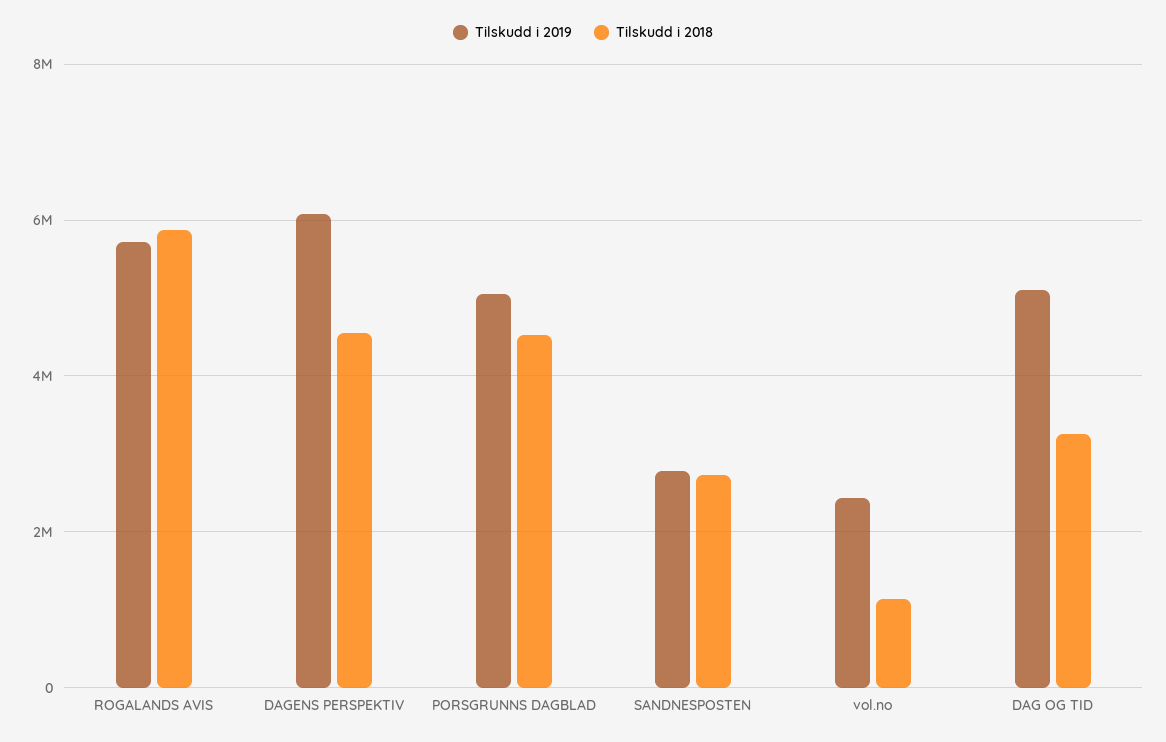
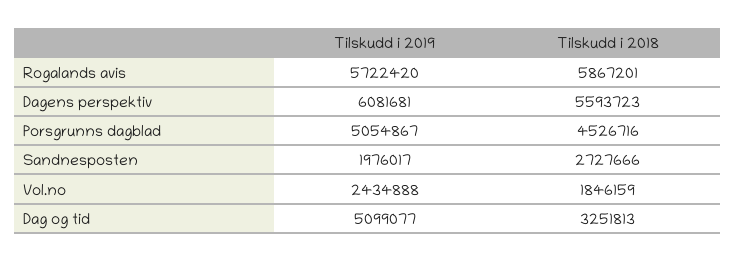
  {
    "Tilskudd i 2019": {
      "ROGALANDS AVIS": 5722420,
      "DAGENS PERSPEKTIV": 6081681,
      "PORSGRUNNS DAGBLAD": 5054867,
-     "SANDNESPOSTEN": 2800000,
+     "SANDNESPOSTEN": 1976017,
      "vol.no": 2434888,
      "DAG OG TID": 5099077
    },
    "Tilskudd i 2018": {
      "ROGALANDS AVIS": 5867201,
-     "DAGENS PERSPEKTIV": 4600000,
+     "DAGENS PERSPEKTIV": 5593723,
      "PORSGRUNNS DAGBLAD": 4526716,
      "SANDNESPOSTEN": 2727666,
-     "vol.no": 1200000,
+     "vol.no": 1846159,
      "DAG OG TID": 3251813
    }
  }

